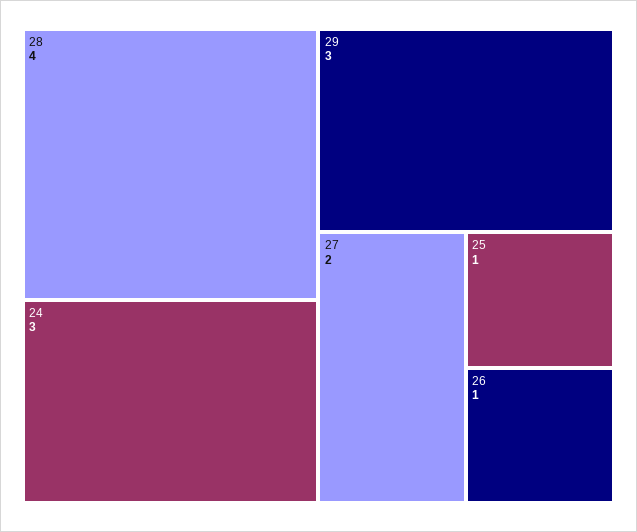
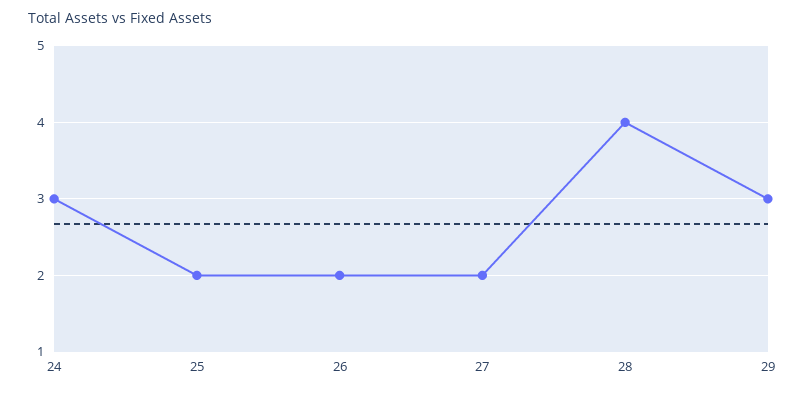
  {
    "28": 4,
    "24": 3,
    "29": 3,
    "27": 2,
-   "25": 1,
+   "25": 2,
-   "26": 1
+   "26": 2
  }

